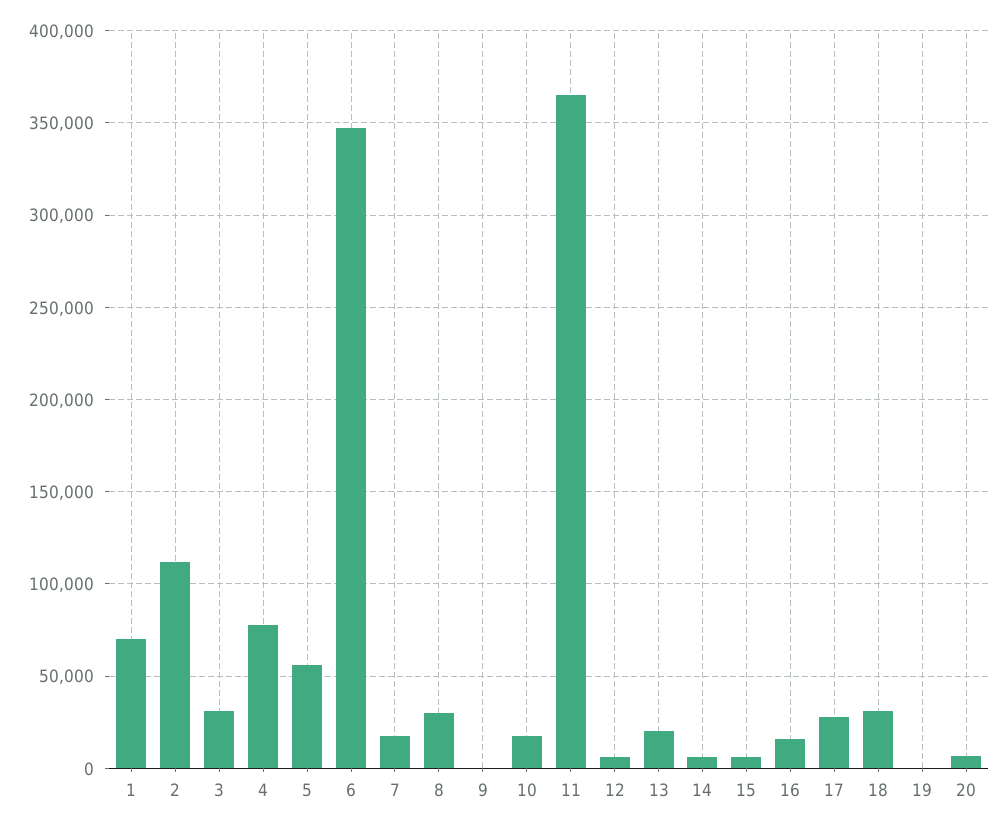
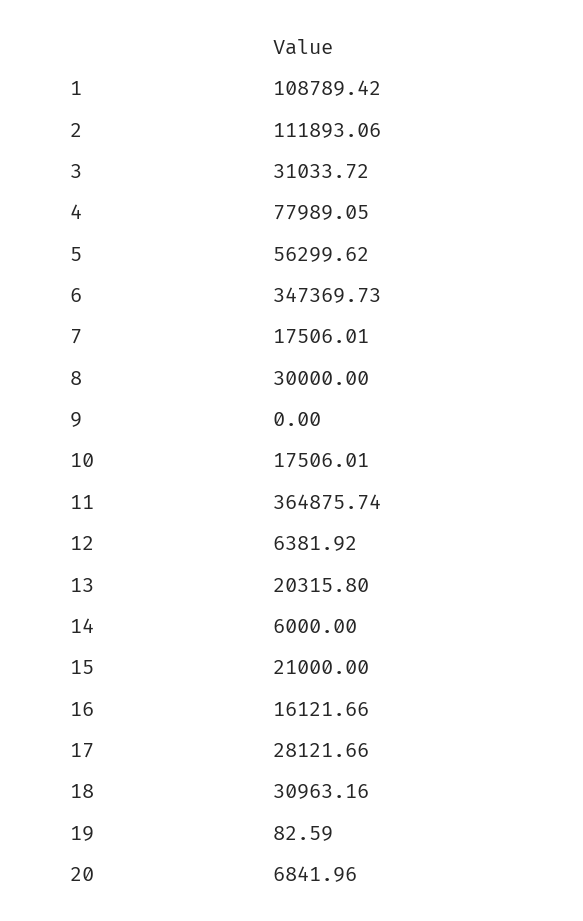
  {
-   "1": 70000,
+   "1": 108789.42,
    "2": 111893.06,
    "3": 31033.72,
    "4": 77989.05,
    "5": 56299.62,
    "6": 347369.73,
    "7": 17506.01,
    "8": 30000,
    "9": 0,
    "10": 17506.01,
    "11": 364875.74,
    "12": 6381.92,
    "13": 20315.8,
    "14": 6000,
-   "15": 5000,
+   "15": 21000,
    "16": 16121.66,
    "17": 28121.66,
    "18": 30963.16,
    "19": 82.59,
    "20": 6841.96
  }

